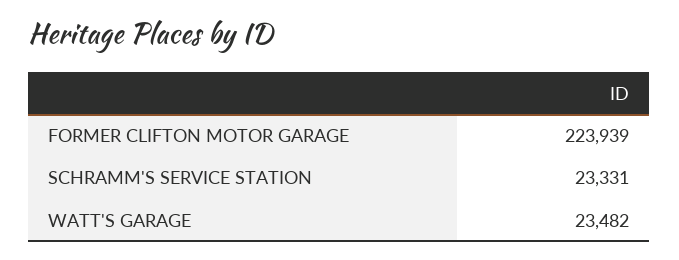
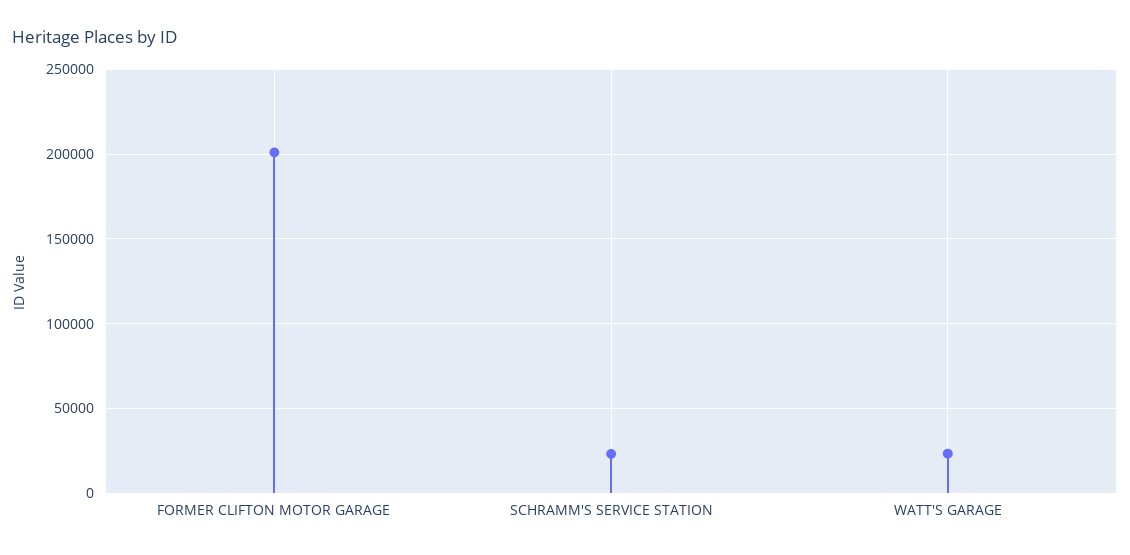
  {
-   "FORMER CLIFTON MOTOR GARAGE": 223939,
+   "FORMER CLIFTON MOTOR GARAGE": 200000,
    "SCHRAMM'S SERVICE STATION": 23331,
    "WATT'S GARAGE": 23482
  }

